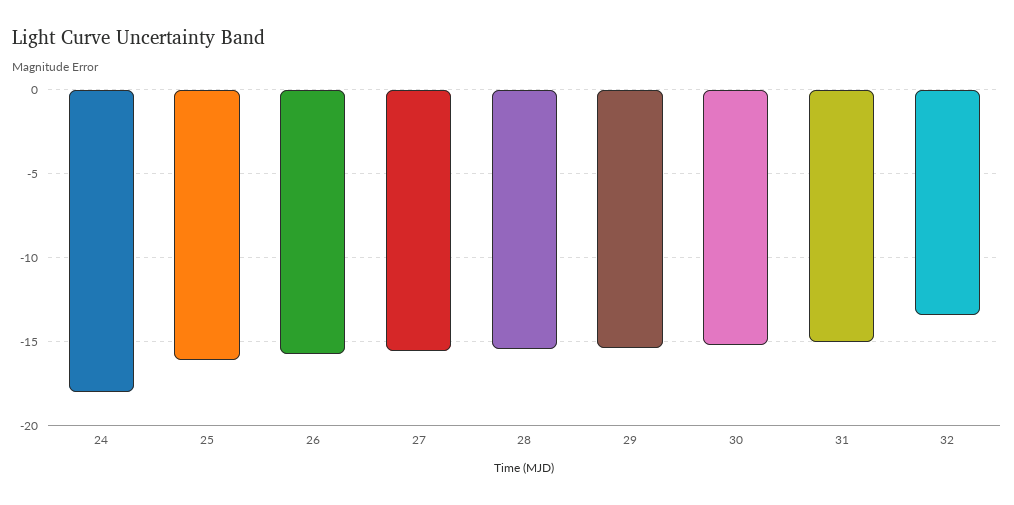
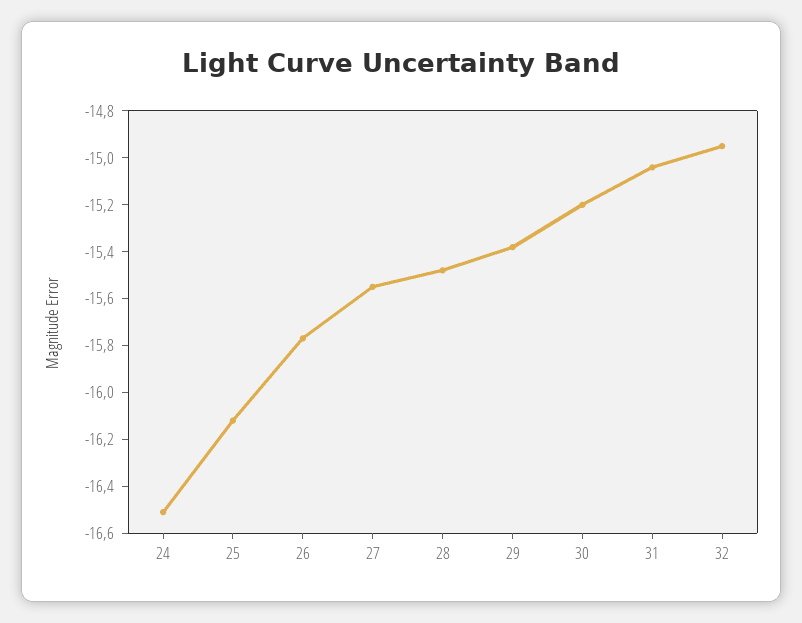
  {
-   "24": -18,
+   "24": -16.5,
    "25": -16.1,
    "26": -15.75,
    "27": -15.55,
    "28": -15.5,
    "29": -15.4,
    "30": -15.2,
    "31": -15.05,
-   "32": -13.5
+   "32": -14.95
  }

